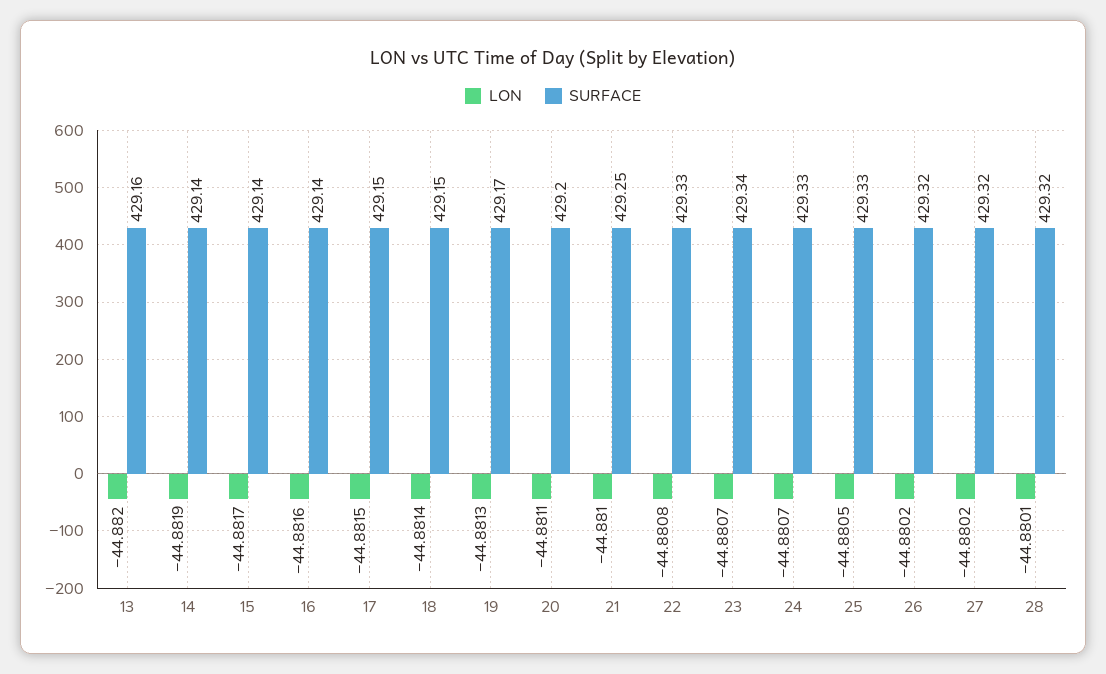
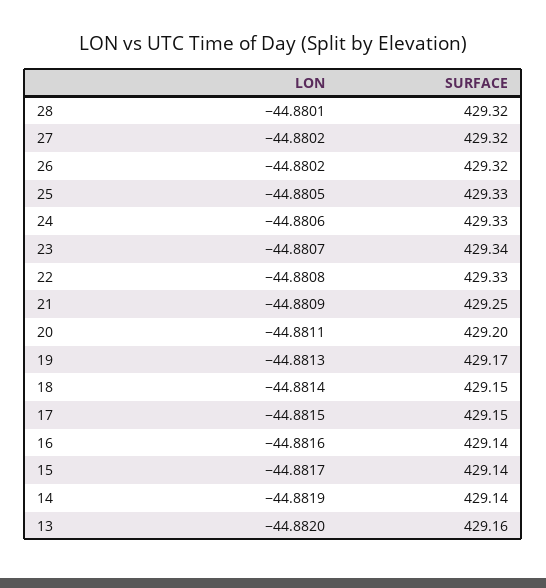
  {
    "LON": {
      "13": -44.882,
      "14": -44.8819,
      "15": -44.8817,
      "16": -44.8816,
      "17": -44.8815,
      "18": -44.8814,
      "19": -44.8813,
      "20": -44.8811,
-     "21": -44.881,
+     "21": -44.8809,
      "22": -44.8808,
      "23": -44.8807,
-     "24": -44.8807,
+     "24": -44.8806,
      "25": -44.8805,
      "26": -44.8802,
      "27": -44.8802,
      "28": -44.8801
    },
    "SURFACE": {
      "13": 429.16,
      "14": 429.14,
      "15": 429.14,
      "16": 429.14,
      "17": 429.15,
      "18": 429.15,
      "19": 429.17,
      "20": 429.2,
      "21": 429.25,
      "22": 429.33,
      "23": 429.34,
      "24": 429.33,
      "25": 429.33,
      "26": 429.32,
      "27": 429.32,
      "28": 429.32
    }
  }

